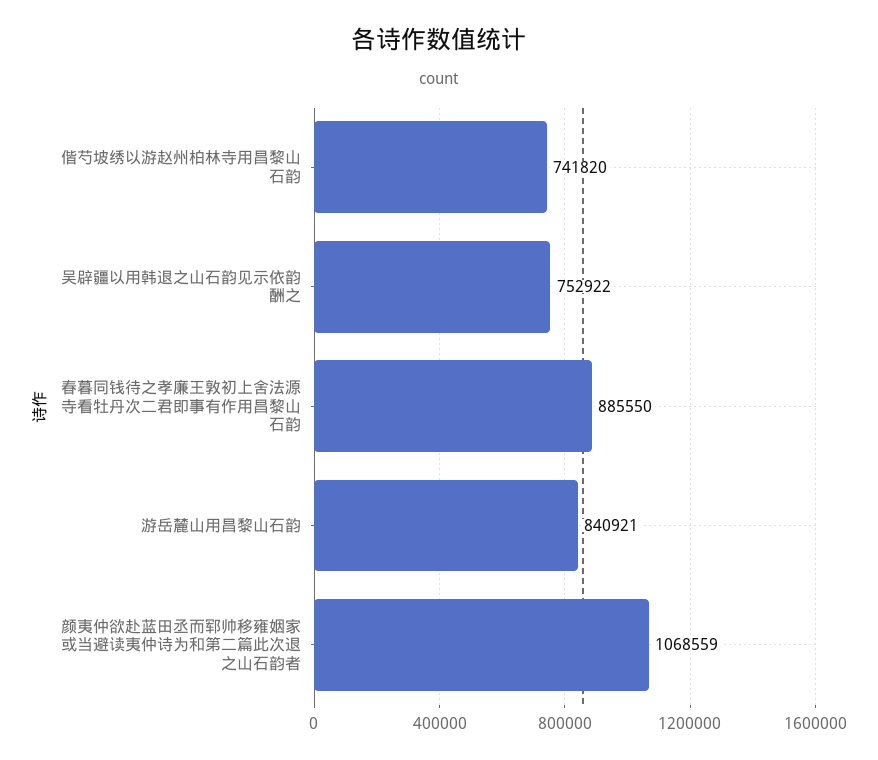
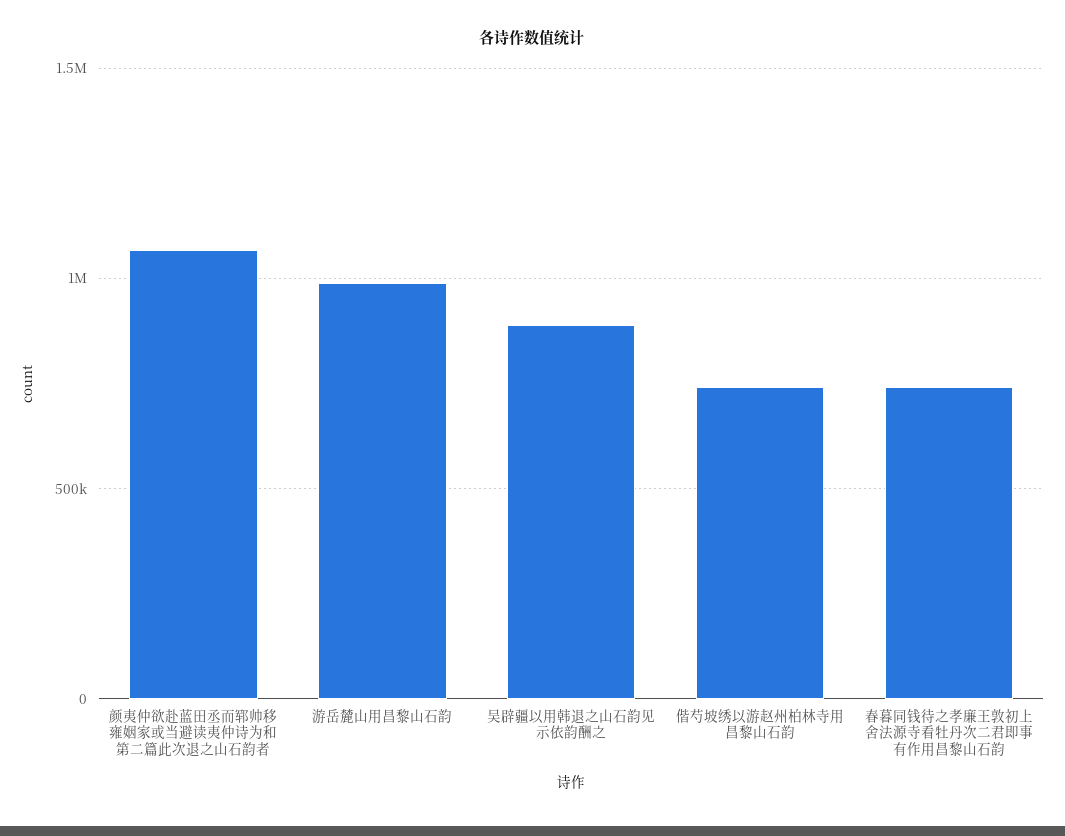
  {
    "偕芍坡绣以游赵州柏林寺用昌黎山石韵": 741820,
-   "吴辟疆以用韩退之山石韵见示依韵酬之": 752922,
+   "吴辟疆以用韩退之山石韵见示依韵酬之": 900000,
-   "春暮同钱待之孝廉王敦初上舍法源寺看牡丹次二君即事有作用昌黎山石韵": 885550,
+   "春暮同钱待之孝廉王敦初上舍法源寺看牡丹次二君即事有作用昌黎山石韵": 750000,
-   "游岳麓山用昌黎山石韵": 840921,
+   "游岳麓山用昌黎山石韵": 1000000,
    "颜夷仲欲赴蓝田丞而郓帅移雍姻家或当避读夷仲诗为和第二篇此次退之山石韵者": 1068559
  }

